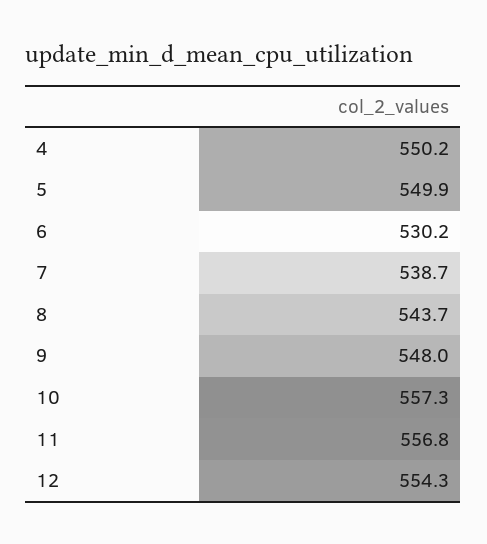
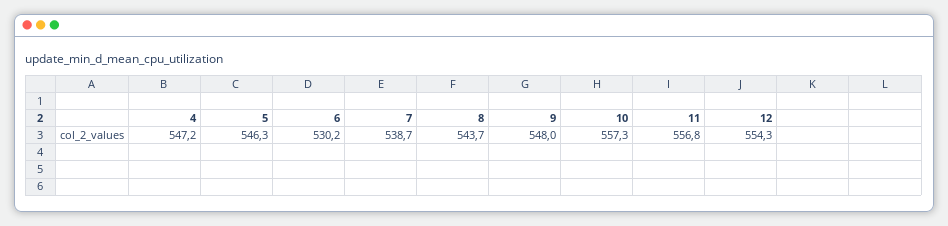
  {
-   "4": 550.2,
+   "4": 547.2,
-   "5": 549.9,
+   "5": 546.3,
    "6": 530.2,
    "7": 538.7,
    "8": 543.7,
    "9": 548,
    "10": 557.3,
    "11": 556.8,
    "12": 554.3
  }

